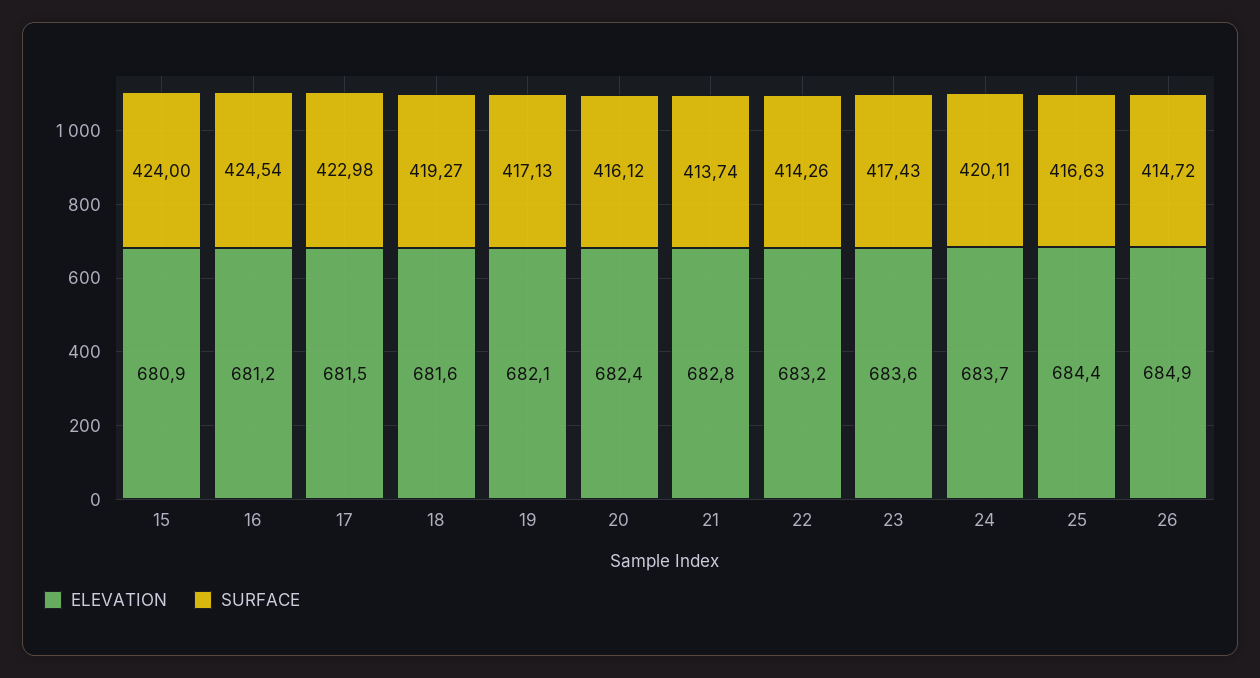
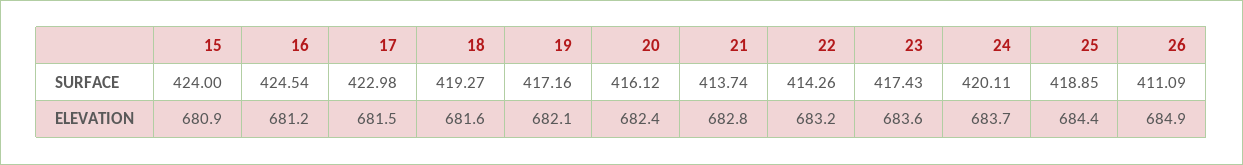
  {
    "ELEVATION": {
      "15": 680.9,
      "16": 681.2,
      "17": 681.5,
      "18": 681.6,
      "19": 682.1,
      "20": 682.4,
      "21": 682.8,
      "22": 683.2,
      "23": 683.6,
      "24": 683.7,
      "25": 684.4,
      "26": 684.9
    },
    "SURFACE": {
      "15": 424,
      "16": 424.54,
      "17": 422.98,
      "18": 419.27,
-     "19": 417.13,
+     "19": 417.16,
      "20": 416.12,
      "21": 413.74,
      "22": 414.26,
      "23": 417.43,
      "24": 420.11,
-     "25": 416.63,
+     "25": 418.85,
-     "26": 414.72
+     "26": 411.09
    }
  }

